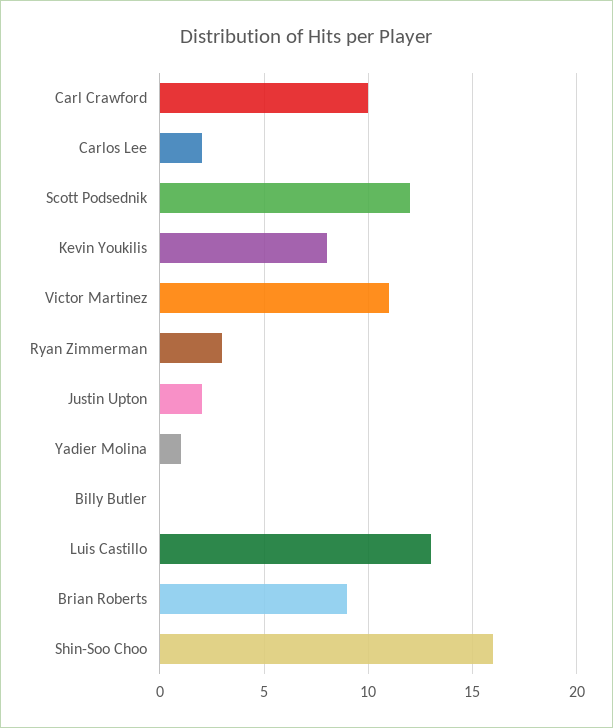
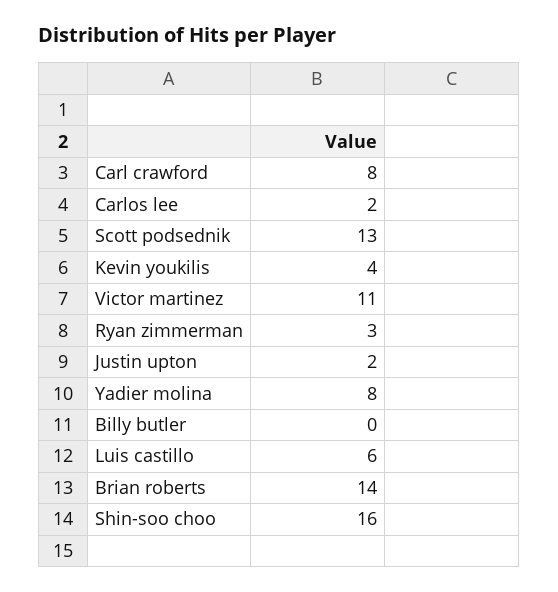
  {
-   "Carl Crawford": 10,
+   "Carl Crawford": 8,
    "Carlos Lee": 2,
-   "Scott Podsednik": 12,
+   "Scott Podsednik": 13,
-   "Kevin Youkilis": 8,
+   "Kevin Youkilis": 4,
    "Victor Martinez": 11,
    "Ryan Zimmerman": 3,
    "Justin Upton": 2,
-   "Yadier Molina": 1,
+   "Yadier Molina": 8,
    "Billy Butler": 0,
-   "Luis Castillo": 13,
+   "Luis Castillo": 6,
-   "Brian Roberts": 9,
+   "Brian Roberts": 14,
    "Shin-Soo Choo": 16
  }

